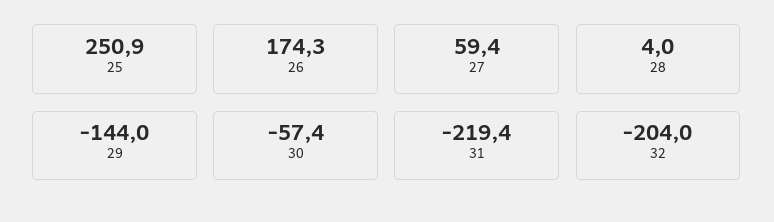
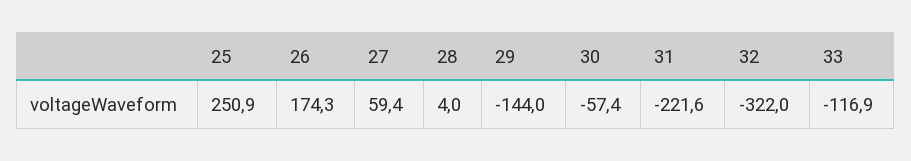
  {
    "25": 250.9,
    "26": 174.3,
    "27": 59.4,
    "28": 4,
    "29": -144,
    "30": -57.4,
-   "31": -219.4,
+   "31": -221.6,
-   "32": -204
+   "32": -322,
+   "33": -116.9
  }

